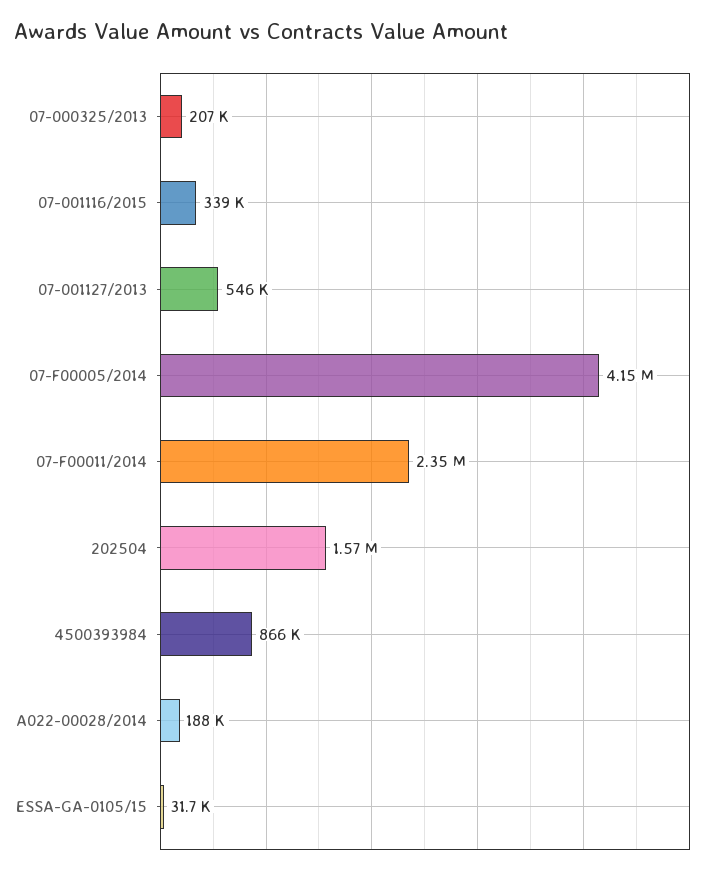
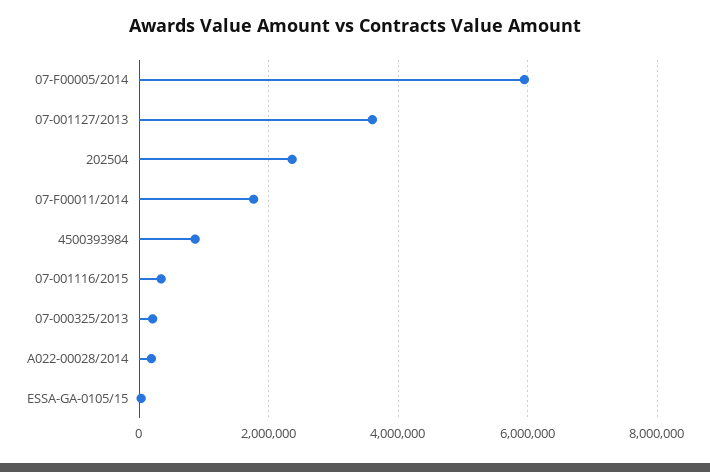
  {
    "07-000325/2013": 207000,
    "07-001116/2015": 339000,
-   "07-001127/2013": 546000,
+   "07-001127/2013": 3600000,
-   "07-F00005/2014": 4150000,
+   "07-F00005/2014": 6000000,
-   "07-F00011/2014": 2350000,
+   "07-F00011/2014": 1800000,
-   "202504": 1570000,
+   "202504": 2400000,
    "4500393984": 866000,
    "A022-00028/2014": 188000,
    "ESSA-GA-0105/15": 31700
  }

